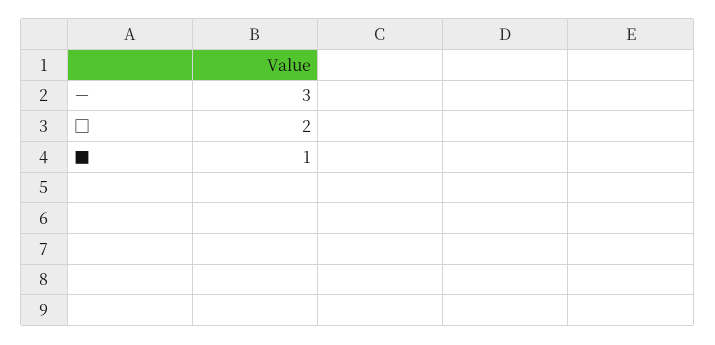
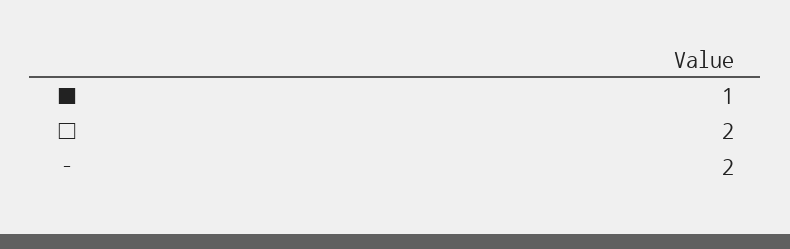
  {
-   "－": 3,
+   "－": 2,
    "□": 2,
    "■": 1
  }

